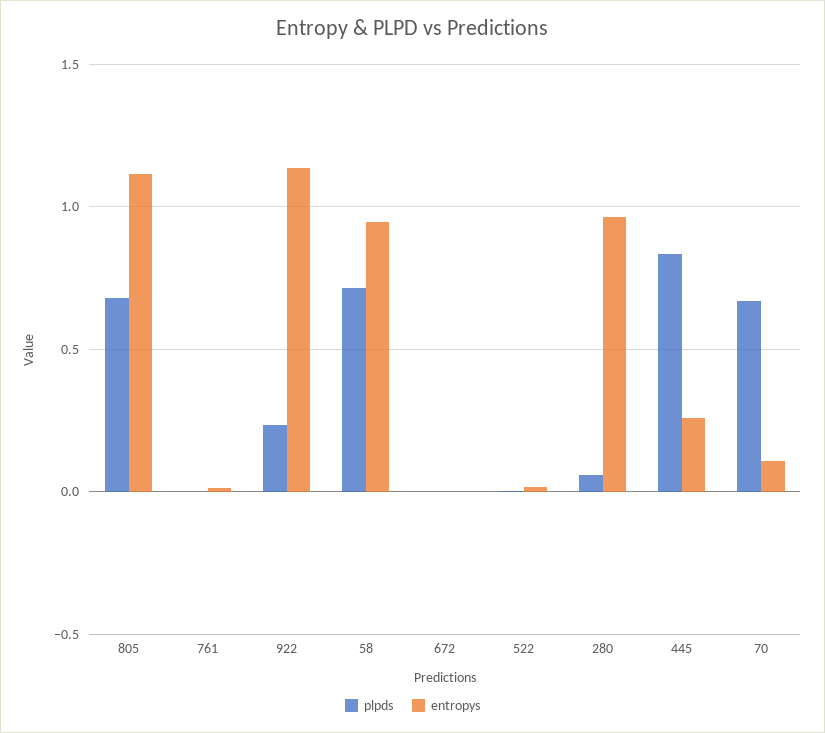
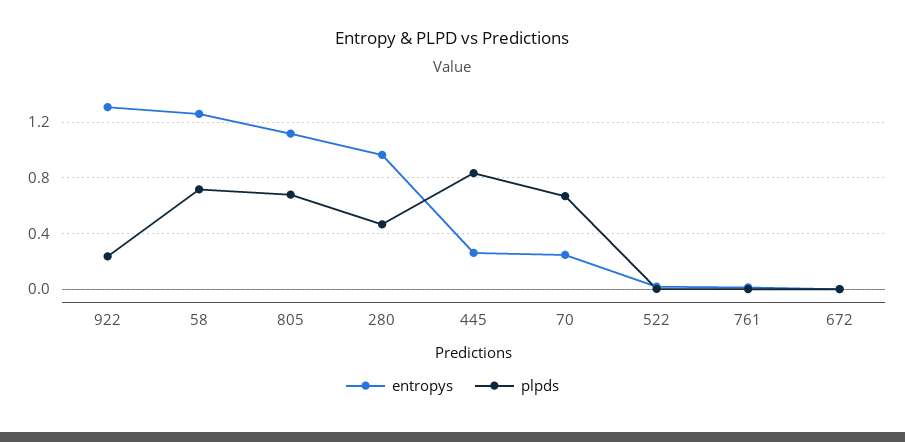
  {
    "plpds": {
      "805": 0.7,
      "761": 0,
      "922": 0.25,
      "58": 0.7,
      "672": 0,
      "522": 0,
-     "280": 0.05,
+     "280": 0.45,
      "445": 0.85,
      "70": 0.65
    },
    "entropys": {
      "805": 1.1,
      "761": 0,
-     "922": 1.15,
+     "922": 1.3,
-     "58": 0.95,
+     "58": 1.25,
      "672": 0,
      "522": 0,
      "280": 0.95,
      "445": 0.25,
-     "70": 0.1
+     "70": 0.25
    }
  }

